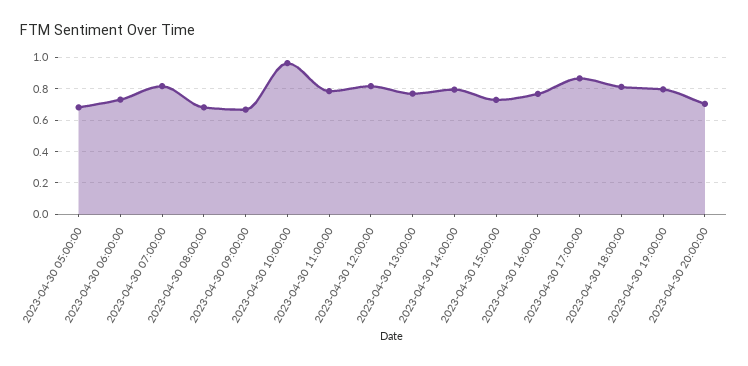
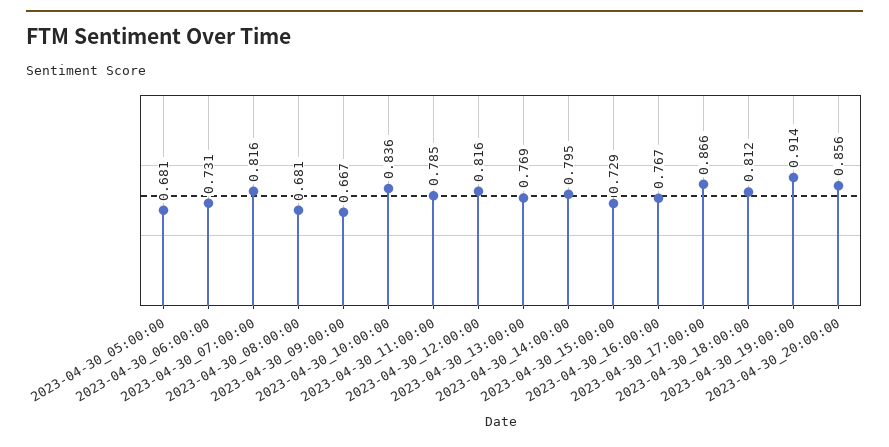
  {
    "2023-04-30 05:00:00": 0.681,
    "2023-04-30 06:00:00": 0.731,
    "2023-04-30 07:00:00": 0.816,
    "2023-04-30 08:00:00": 0.681,
    "2023-04-30 09:00:00": 0.667,
-   "2023-04-30 10:00:00": 0.95,
+   "2023-04-30 10:00:00": 0.836,
    "2023-04-30 11:00:00": 0.785,
    "2023-04-30 12:00:00": 0.816,
    "2023-04-30 13:00:00": 0.769,
    "2023-04-30 14:00:00": 0.795,
    "2023-04-30 15:00:00": 0.729,
    "2023-04-30 16:00:00": 0.767,
    "2023-04-30 17:00:00": 0.866,
    "2023-04-30 18:00:00": 0.812,
-   "2023-04-30 19:00:00": 0.8,
+   "2023-04-30 19:00:00": 0.914,
-   "2023-04-30 20:00:00": 0.7
+   "2023-04-30 20:00:00": 0.856
  }

